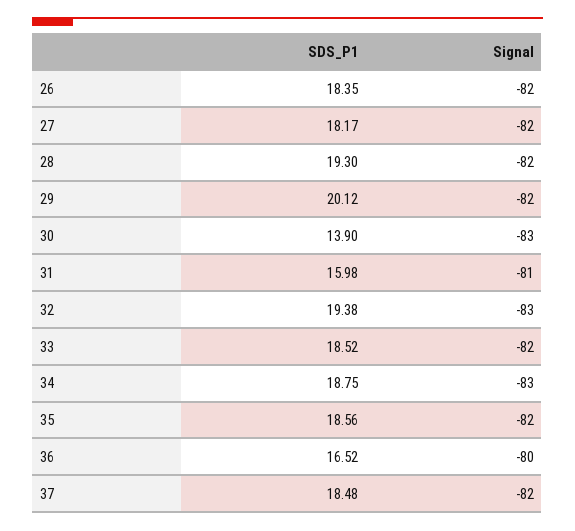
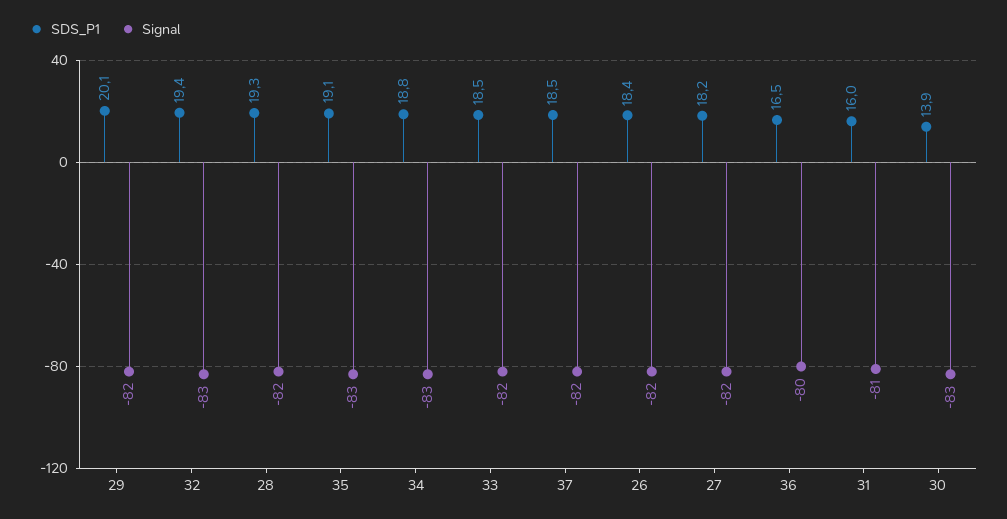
  {
    "SDS_P1": {
      "26": 18.35,
      "27": 18.17,
      "28": 19.3,
      "29": 20.12,
      "30": 13.9,
      "31": 15.98,
      "32": 19.38,
      "33": 18.52,
      "34": 18.75,
-     "35": 18.56,
+     "35": 19.1,
      "36": 16.52,
      "37": 18.48
    },
    "Signal": {
      "26": -82,
      "27": -82,
      "28": -82,
      "29": -82,
      "30": -83,
      "31": -81,
      "32": -83,
      "33": -82,
      "34": -83,
-     "35": -82,
+     "35": -83,
      "36": -80,
      "37": -82
    }
  }

